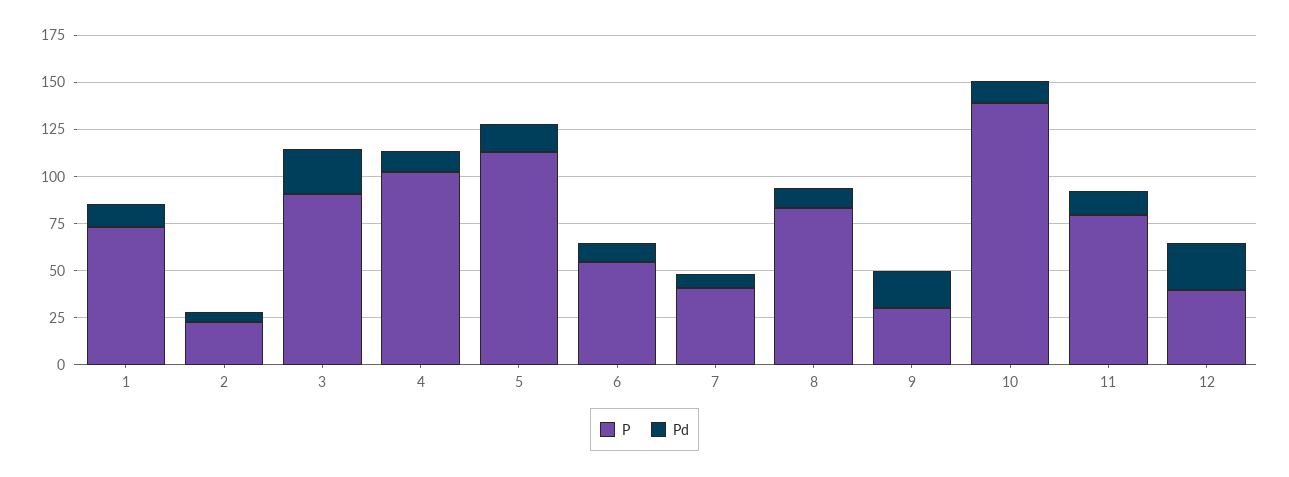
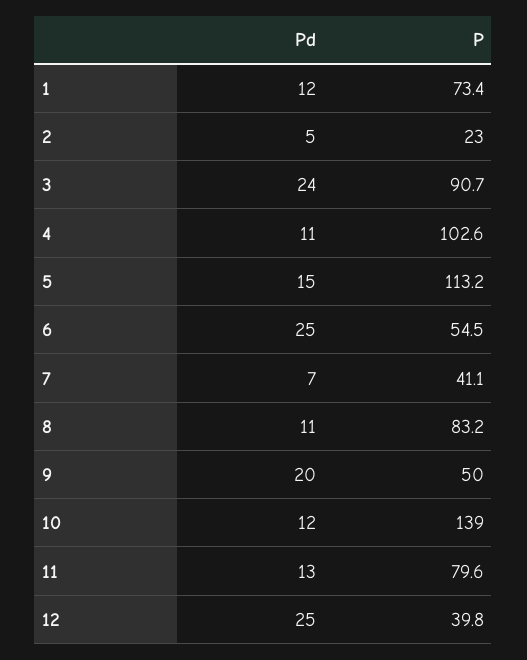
  {
    "P": {
      "1": 73.4,
      "2": 23,
      "3": 90.7,
      "4": 102.6,
      "5": 113.2,
      "6": 54.5,
      "7": 41.1,
      "8": 83.2,
-     "9": 30,
+     "9": 50,
      "10": 139,
      "11": 79.6,
      "12": 39.8
    },
    "Pd": {
      "1": 12,
      "2": 5,
      "3": 24,
      "4": 11,
      "5": 15,
-     "6": 10,
+     "6": 25,
      "7": 7,
      "8": 11,
      "9": 20,
      "10": 12,
      "11": 13,
      "12": 25
    }
  }

